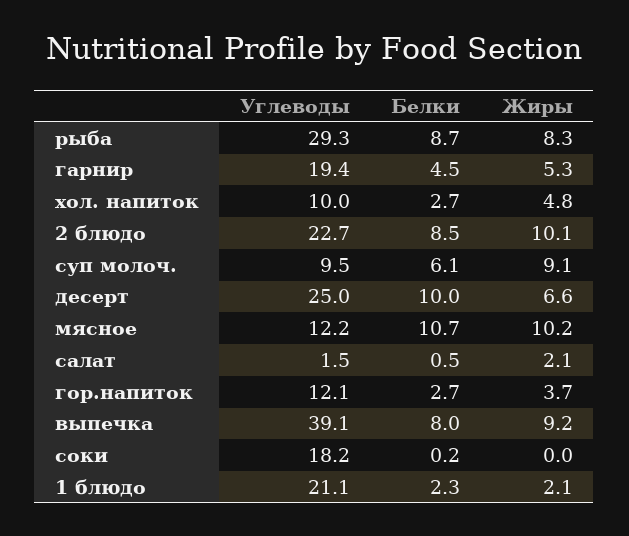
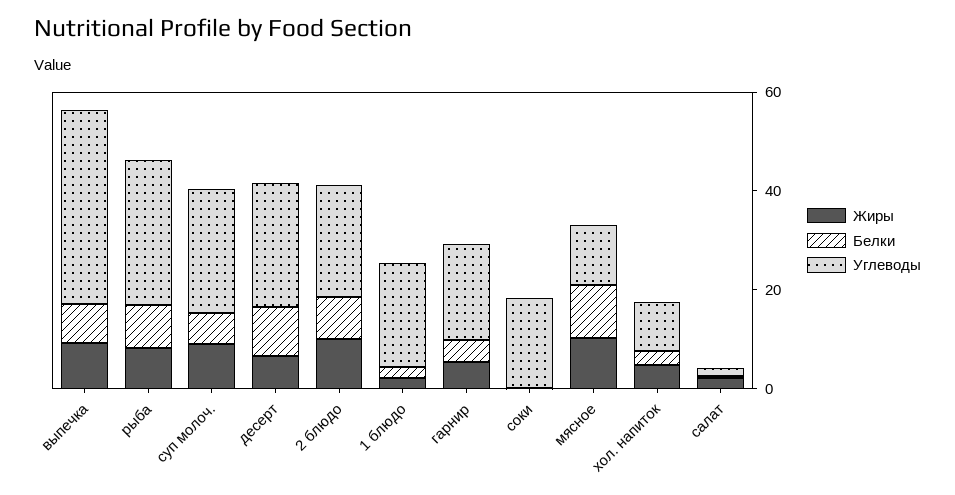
  {
    "Углеводы": {
      "рыба": 29.3,
      "гарнир": 19.4,
      "хол. напиток": 10,
      "2 блюдо": 22.7,
-     "суп молоч.": 9.5,
+     "суп молоч.": 25,
      "десерт": 25,
      "мясное": 12.2,
      "салат": 1.5,
-     "гор.напиток": 12.1,
      "выпечка": 39.1,
      "соки": 18.2,
      "1 блюдо": 21.1
    },
    "Белки": {
      "рыба": 8.7,
      "гарнир": 4.5,
      "хол. напиток": 2.7,
      "2 блюдо": 8.5,
      "суп молоч.": 6.1,
      "десерт": 10,
      "мясное": 10.7,
      "салат": 0.5,
-     "гор.напиток": 2.7,
      "выпечка": 8,
      "соки": 0.2,
      "1 блюдо": 2.3
    },
    "Жиры": {
      "рыба": 8.3,
      "гарнир": 5.3,
      "хол. напиток": 4.8,
      "2 блюдо": 10.1,
      "суп молоч.": 9.1,
      "десерт": 6.6,
      "мясное": 10.2,
      "салат": 2.1,
-     "гор.напиток": 3.7,
      "выпечка": 9.2,
      "соки": 0,
      "1 блюдо": 2.1
    }
  }

